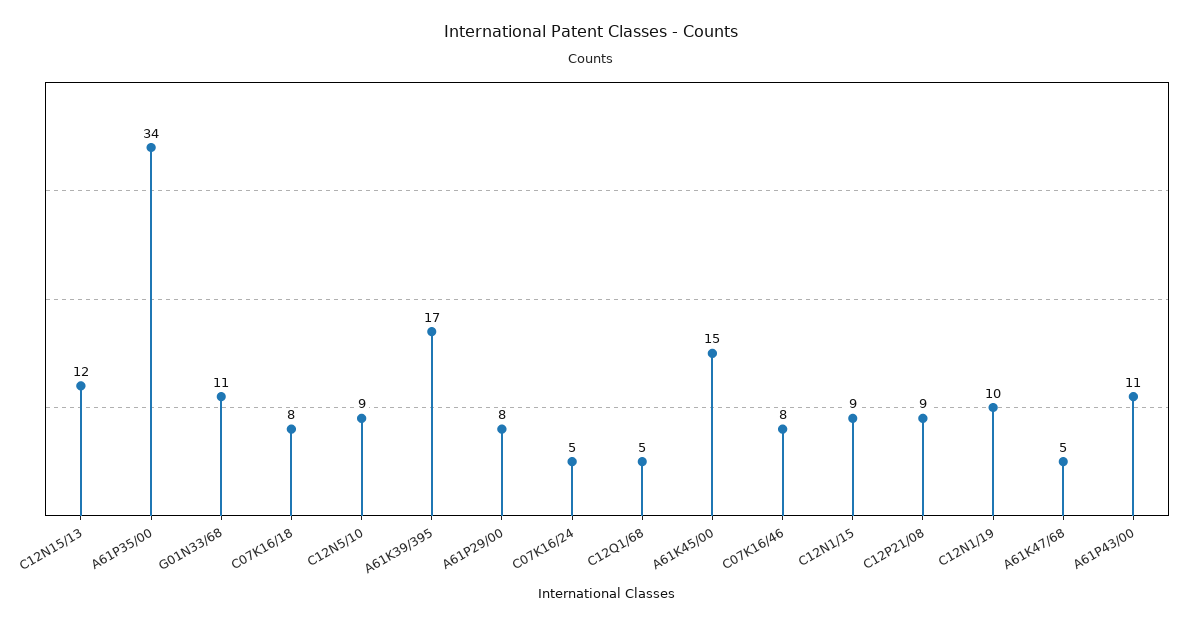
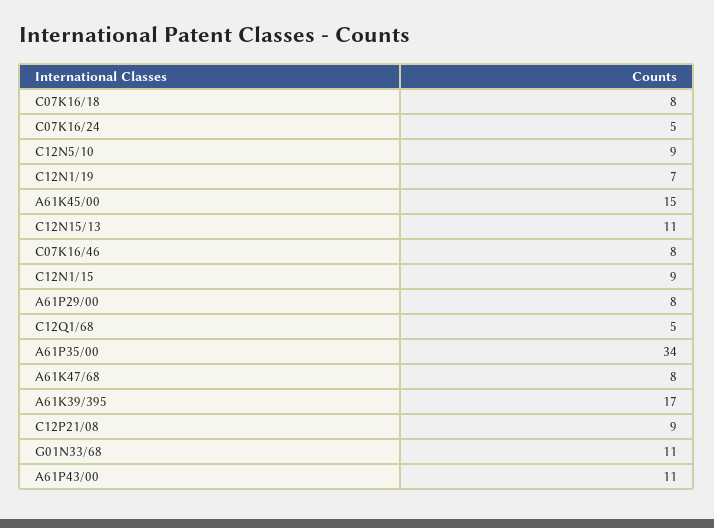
  {
-   "C12N15/13": 12,
+   "C12N15/13": 11,
    "A61P35/00": 34,
    "G01N33/68": 11,
    "C07K16/18": 8,
    "C12N5/10": 9,
    "A61K39/395": 17,
    "A61P29/00": 8,
    "C07K16/24": 5,
    "C12Q1/68": 5,
    "A61K45/00": 15,
    "C07K16/46": 8,
    "C12N1/15": 9,
    "C12P21/08": 9,
-   "C12N1/19": 10,
+   "C12N1/19": 7,
-   "A61K47/68": 5,
+   "A61K47/68": 8,
    "A61P43/00": 11
  }

